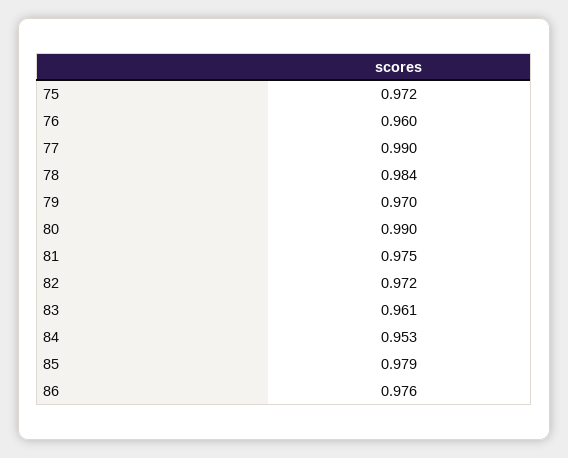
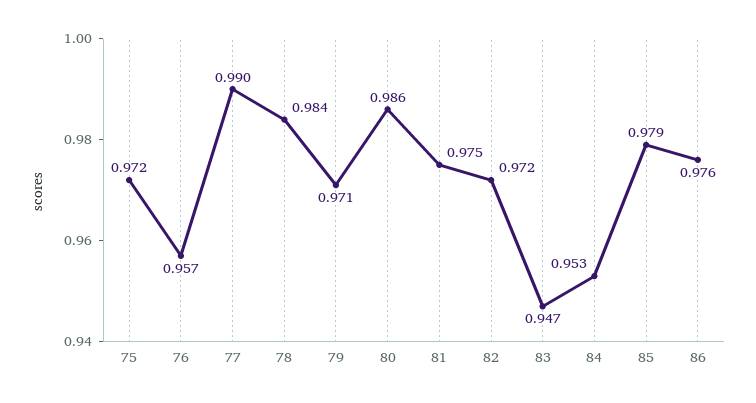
  {
    "75": 0.972,
-   "76": 0.96,
+   "76": 0.957,
    "77": 0.99,
    "78": 0.984,
-   "79": 0.97,
+   "79": 0.971,
-   "80": 0.99,
+   "80": 0.986,
    "81": 0.975,
    "82": 0.972,
-   "83": 0.961,
+   "83": 0.947,
    "84": 0.953,
    "85": 0.979,
    "86": 0.976
  }

